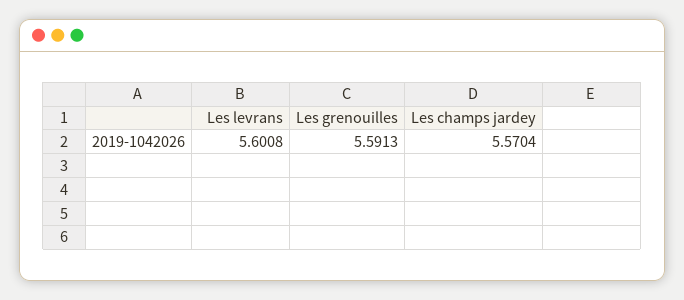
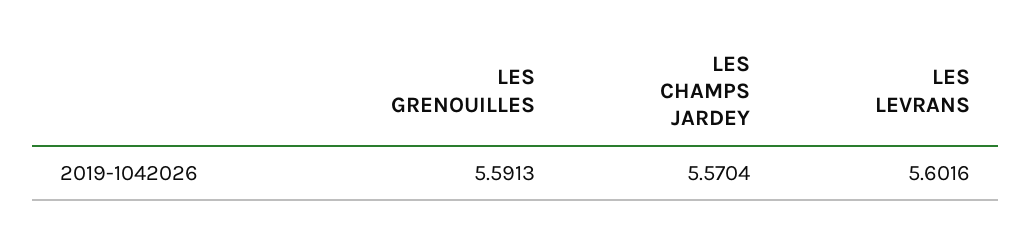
  {
-   "Les levrans": 5.6008,
+   "Les levrans": 5.6016,
    "Les grenouilles": 5.5913,
    "Les champs jardey": 5.5704
  }

